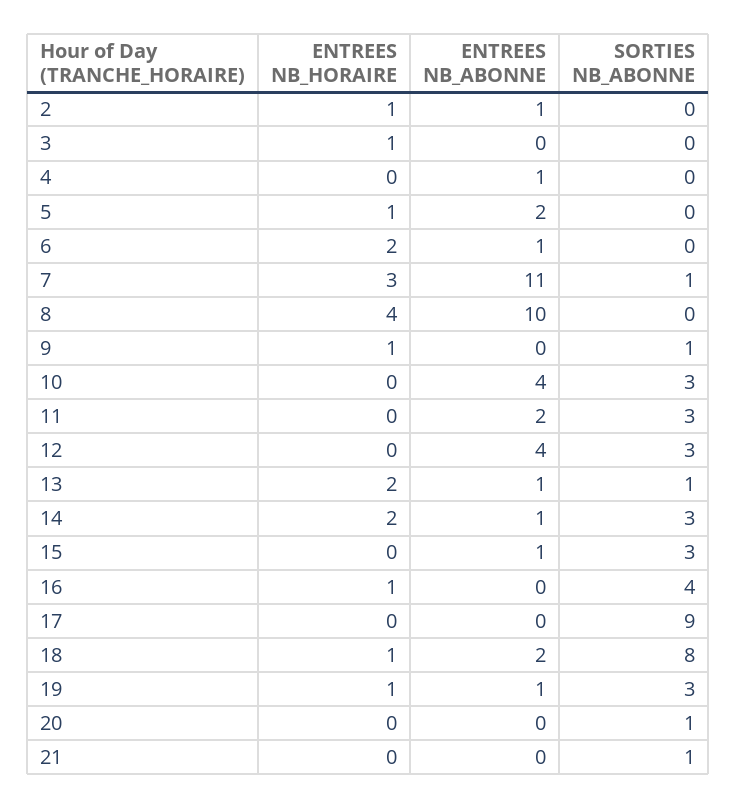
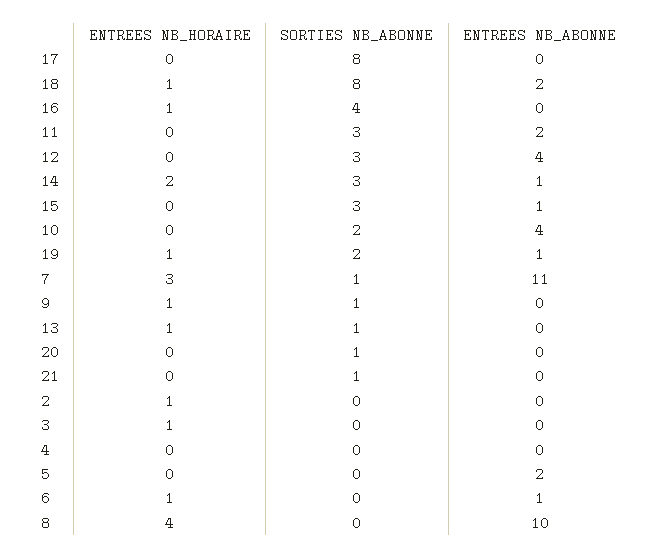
  {
    "ENTREES NB_HORAIRE": {
      "2": 1,
      "3": 1,
      "4": 0,
-     "5": 1,
+     "5": 0,
-     "6": 2,
+     "6": 1,
      "7": 3,
      "8": 4,
      "9": 1,
      "10": 0,
      "11": 0,
      "12": 0,
-     "13": 2,
+     "13": 1,
      "14": 2,
      "15": 0,
      "16": 1,
      "17": 0,
      "18": 1,
      "19": 1,
      "20": 0,
      "21": 0
    },
    "ENTREES NB_ABONNE": {
-     "2": 1,
+     "2": 0,
      "3": 0,
-     "4": 1,
+     "4": 0,
      "5": 2,
      "6": 1,
      "7": 11,
      "8": 10,
      "9": 0,
      "10": 4,
      "11": 2,
      "12": 4,
-     "13": 1,
+     "13": 0,
      "14": 1,
      "15": 1,
      "16": 0,
      "17": 0,
      "18": 2,
      "19": 1,
      "20": 0,
      "21": 0
    },
    "SORTIES NB_ABONNE": {
      "2": 0,
      "3": 0,
      "4": 0,
      "5": 0,
      "6": 0,
      "7": 1,
      "8": 0,
      "9": 1,
-     "10": 3,
+     "10": 2,
      "11": 3,
      "12": 3,
      "13": 1,
      "14": 3,
      "15": 3,
      "16": 4,
-     "17": 9,
+     "17": 8,
      "18": 8,
-     "19": 3,
+     "19": 2,
      "20": 1,
      "21": 1
    }
  }

